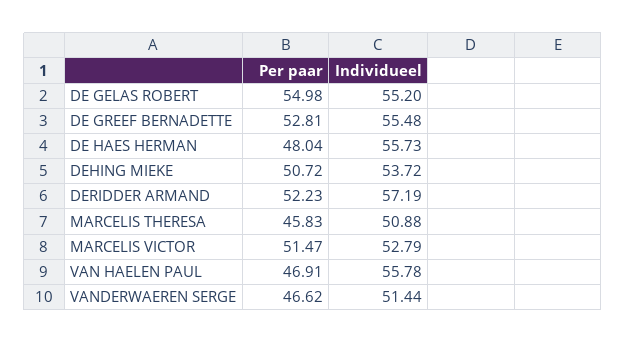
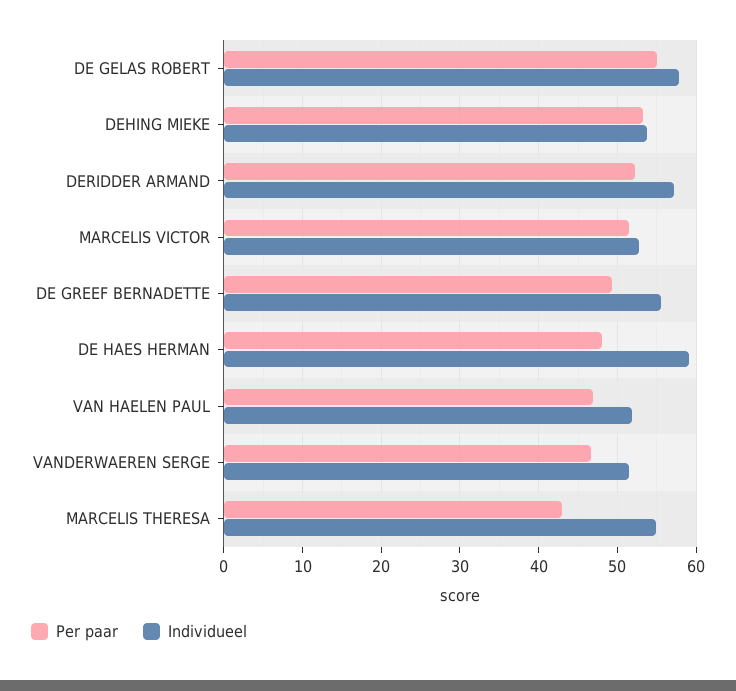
  {
    "Per paar": {
      "DE GELAS ROBERT": 54.98,
-     "DE GREEF BERNADETTE": 52.81,
+     "DE GREEF BERNADETTE": 49,
      "DE HAES HERMAN": 48.04,
-     "DEHING MIEKE": 50.72,
+     "DEHING MIEKE": 53,
      "DERIDDER ARMAND": 52.23,
-     "MARCELIS THERESA": 45.83,
+     "MARCELIS THERESA": 43,
      "MARCELIS VICTOR": 51.47,
      "VAN HAELEN PAUL": 46.91,
      "VANDERWAEREN SERGE": 46.62
    },
    "Individueel": {
-     "DE GELAS ROBERT": 55.2,
+     "DE GELAS ROBERT": 58,
      "DE GREEF BERNADETTE": 55.48,
-     "DE HAES HERMAN": 55.73,
+     "DE HAES HERMAN": 59,
      "DEHING MIEKE": 53.72,
      "DERIDDER ARMAND": 57.19,
-     "MARCELIS THERESA": 50.88,
+     "MARCELIS THERESA": 55,
      "MARCELIS VICTOR": 52.79,
-     "VAN HAELEN PAUL": 55.78,
+     "VAN HAELEN PAUL": 52,
      "VANDERWAEREN SERGE": 51.44
    }
  }

